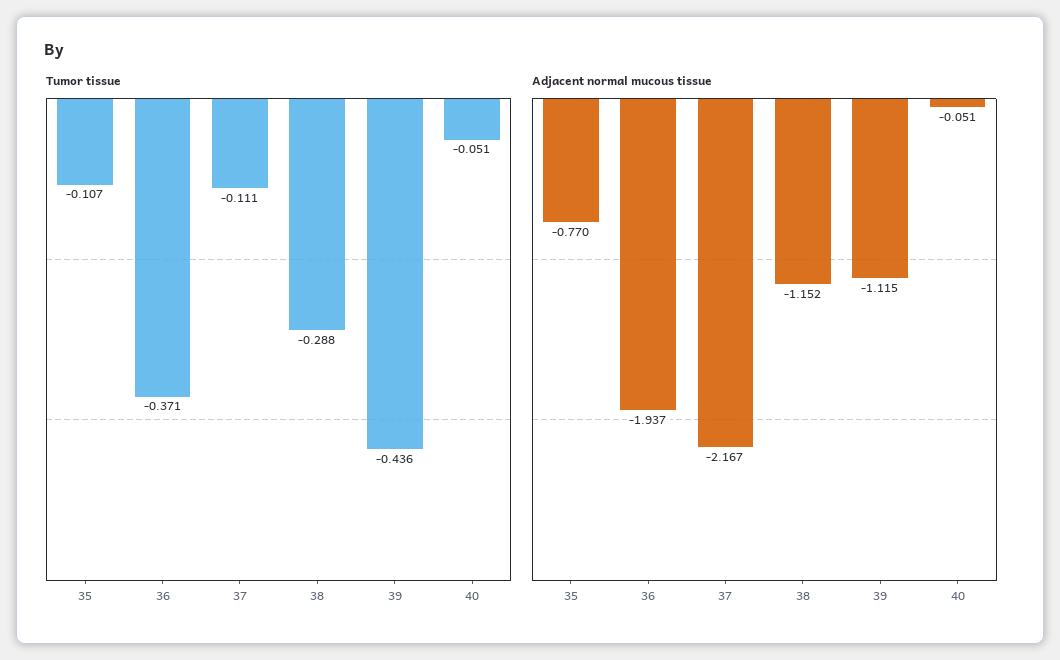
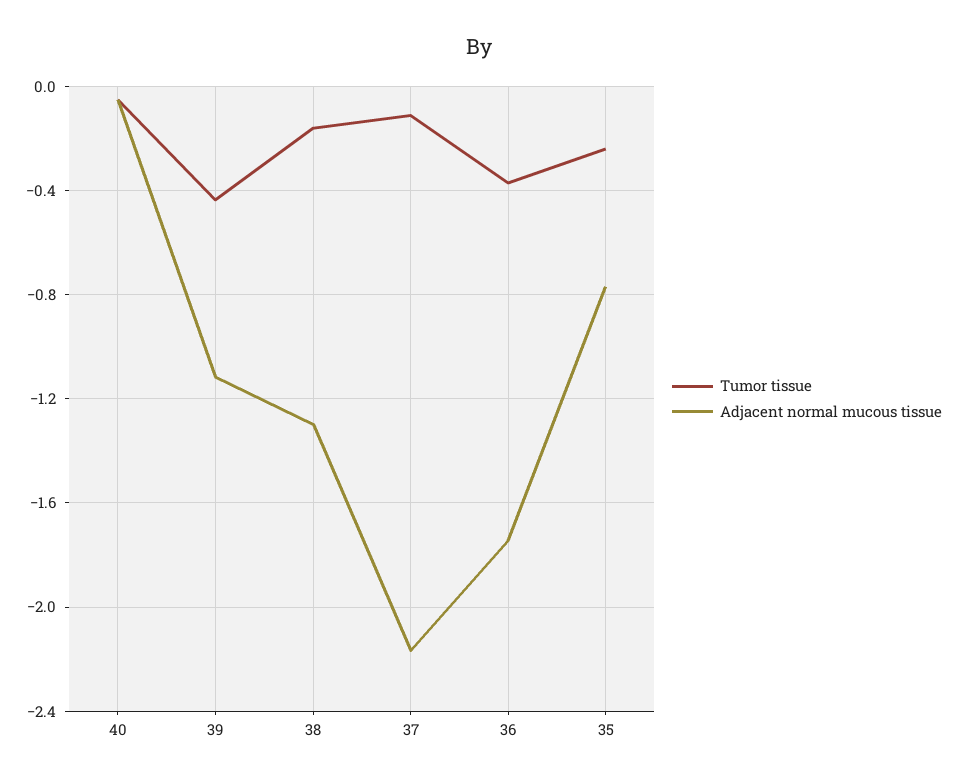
  {
    "Tumor tissue": {
-     "35": -0.107,
+     "35": -0.25,
      "36": -0.371,
      "37": -0.111,
-     "38": -0.288,
+     "38": -0.15,
      "39": -0.436,
      "40": -0.051
    },
    "Adjacent normal mucous tissue": {
      "35": -0.77,
-     "36": -1.937,
+     "36": -1.75,
      "37": -2.167,
-     "38": -1.152,
+     "38": -1.3,
      "39": -1.115,
      "40": -0.051
    }
  }

